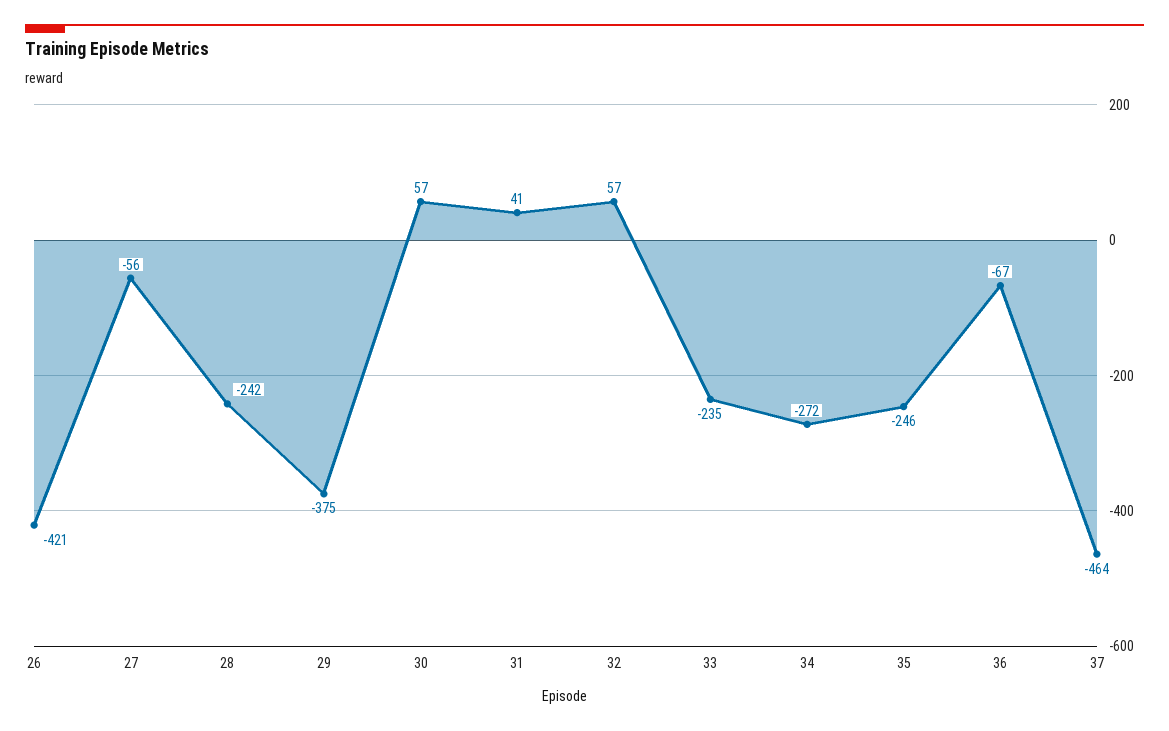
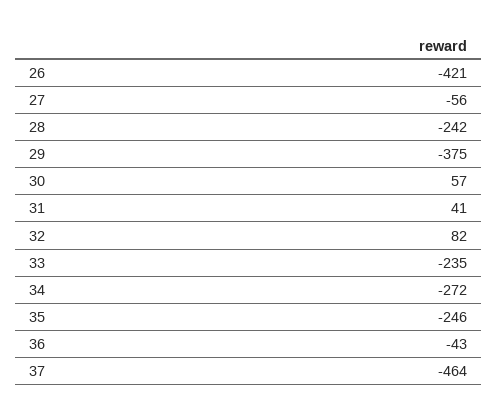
  {
    "26": -421,
    "27": -56,
    "28": -242,
    "29": -375,
    "30": 57,
    "31": 41,
-   "32": 57,
+   "32": 82,
    "33": -235,
    "34": -272,
    "35": -246,
-   "36": -67,
+   "36": -43,
    "37": -464
  }

